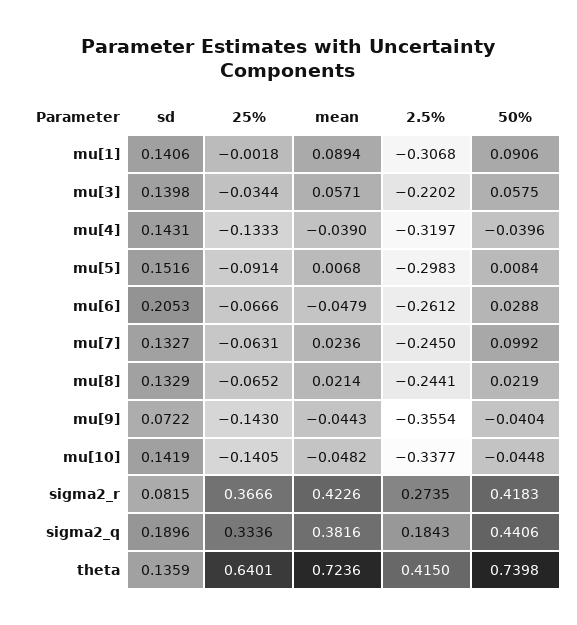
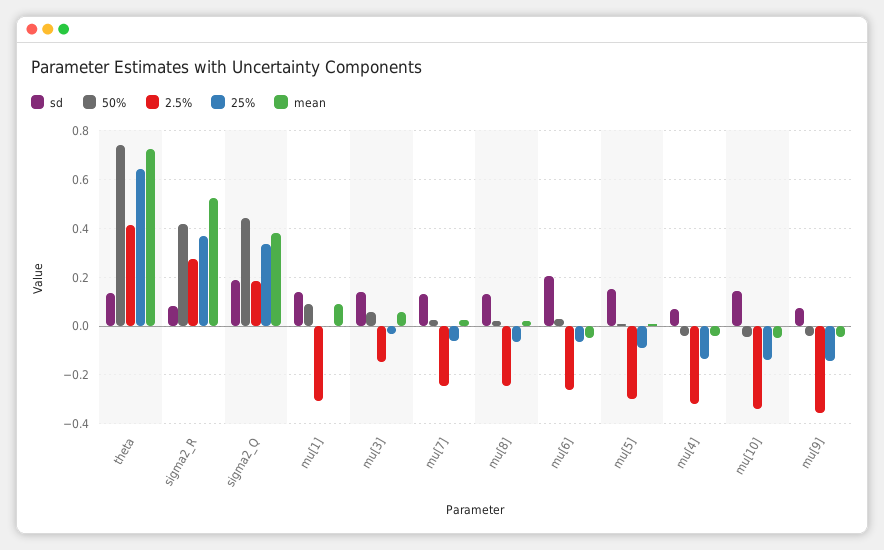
  {
    "sd": {
      "mu[1]": 0.1406,
      "mu[3]": 0.1398,
-     "mu[4]": 0.1431,
+     "mu[4]": 0.075,
      "mu[5]": 0.1516,
      "mu[6]": 0.2053,
      "mu[7]": 0.1327,
      "mu[8]": 0.1329,
      "mu[9]": 0.0722,
      "mu[10]": 0.1419,
      "sigma2_r": 0.0815,
      "sigma2_q": 0.1896,
      "theta": 0.1359
    },
    "25%": {
      "mu[1]": -0.0018,
      "mu[3]": -0.0344,
      "mu[4]": -0.1333,
      "mu[5]": -0.0914,
      "mu[6]": -0.0666,
      "mu[7]": -0.0631,
      "mu[8]": -0.0652,
      "mu[9]": -0.143,
      "mu[10]": -0.1405,
      "sigma2_r": 0.3666,
      "sigma2_q": 0.3336,
      "theta": 0.6401
    },
    "mean": {
      "mu[1]": 0.0894,
      "mu[3]": 0.0571,
      "mu[4]": -0.039,
      "mu[5]": 0.0068,
      "mu[6]": -0.0479,
      "mu[7]": 0.0236,
      "mu[8]": 0.0214,
      "mu[9]": -0.0443,
      "mu[10]": -0.0482,
-     "sigma2_r": 0.4226,
+     "sigma2_r": 0.525,
      "sigma2_q": 0.3816,
      "theta": 0.7236
    },
    "2.5%": {
      "mu[1]": -0.3068,
-     "mu[3]": -0.2202,
+     "mu[3]": -0.15,
      "mu[4]": -0.3197,
      "mu[5]": -0.2983,
      "mu[6]": -0.2612,
      "mu[7]": -0.245,
      "mu[8]": -0.2441,
      "mu[9]": -0.3554,
      "mu[10]": -0.3377,
      "sigma2_r": 0.2735,
      "sigma2_q": 0.1843,
      "theta": 0.415
    },
    "50%": {
      "mu[1]": 0.0906,
      "mu[3]": 0.0575,
      "mu[4]": -0.0396,
      "mu[5]": 0.0084,
      "mu[6]": 0.0288,
-     "mu[7]": 0.0992,
+     "mu[7]": 0.025,
      "mu[8]": 0.0219,
      "mu[9]": -0.0404,
      "mu[10]": -0.0448,
      "sigma2_r": 0.4183,
      "sigma2_q": 0.4406,
      "theta": 0.7398
    }
  }

